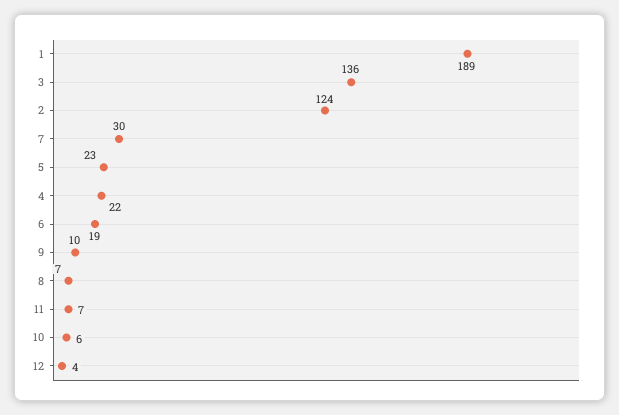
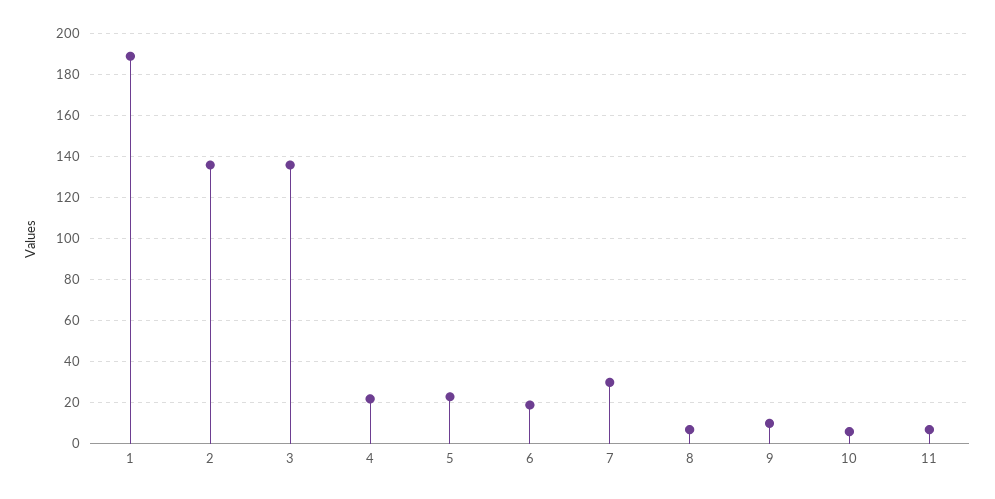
  {
    "1": 189,
    "3": 136,
-   "2": 124,
+   "2": 135,
    "7": 30,
    "5": 23,
    "4": 22,
    "6": 19,
    "9": 10,
    "8": 7,
    "11": 7,
-   "10": 6,
+   "10": 6
-   "12": 4
  }

